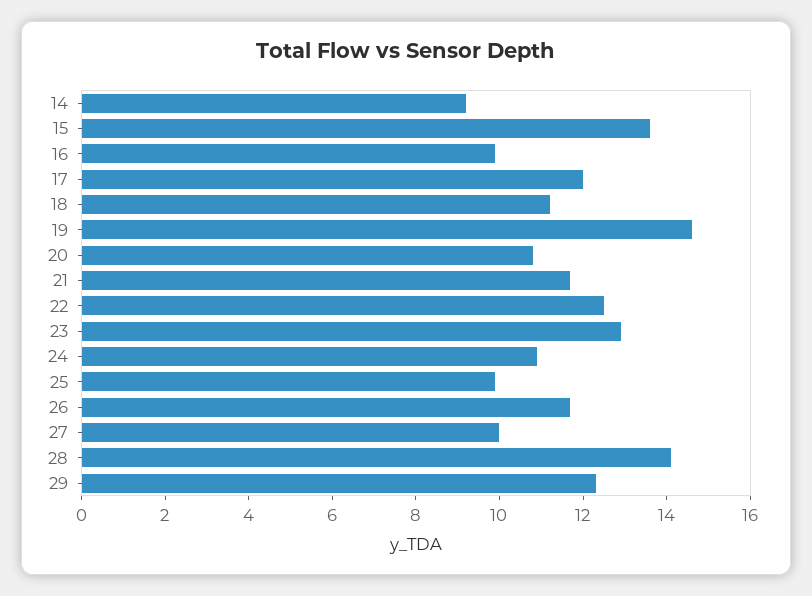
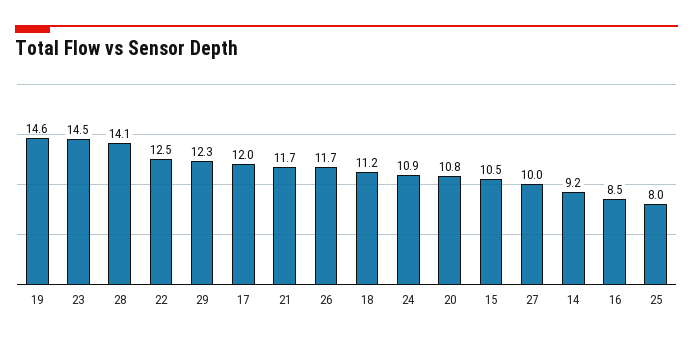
  {
    "14": 9.2,
-   "15": 13.5,
+   "15": 10.5,
-   "16": 10,
+   "16": 8.5,
    "17": 12,
    "18": 11.2,
    "19": 14.6,
    "20": 10.8,
    "21": 11.7,
    "22": 12.5,
-   "23": 13,
+   "23": 14.5,
    "24": 10.9,
-   "25": 10,
+   "25": 8,
    "26": 11.7,
    "27": 10,
    "28": 14.1,
    "29": 12.3
  }

